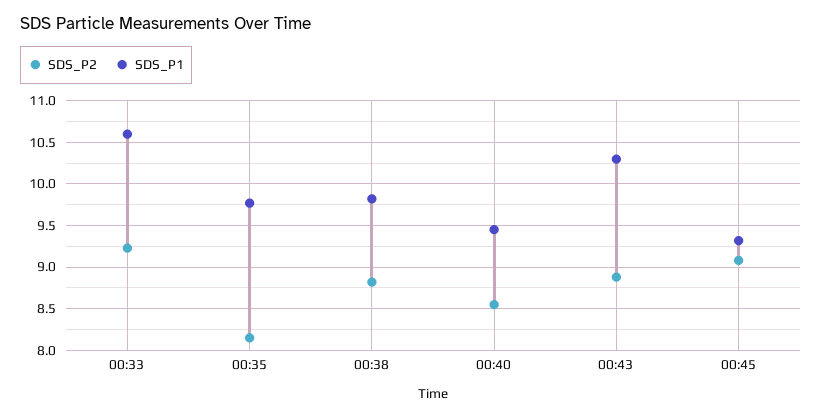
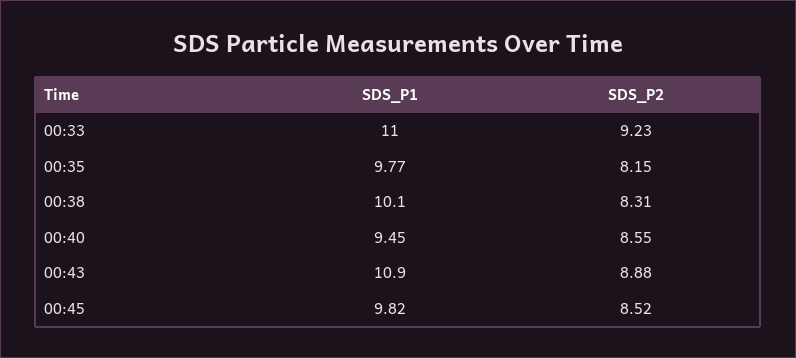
  {
    "SDS_P2": {
      "00:33": 9.23,
      "00:35": 8.15,
-     "00:38": 8.8,
+     "00:38": 8.31,
      "00:40": 8.55,
      "00:43": 8.88,
-     "00:45": 9.1
+     "00:45": 8.52
    },
    "SDS_P1": {
-     "00:33": 10.6,
+     "00:33": 11,
      "00:35": 9.77,
-     "00:38": 9.8,
+     "00:38": 10.1,
      "00:40": 9.45,
-     "00:43": 10.3,
+     "00:43": 10.9,
-     "00:45": 9.3
+     "00:45": 9.82
    }
  }

